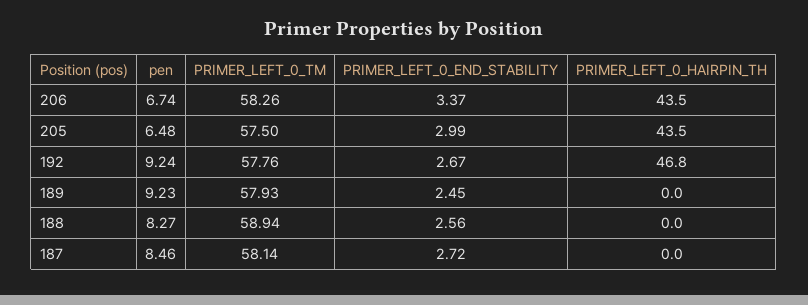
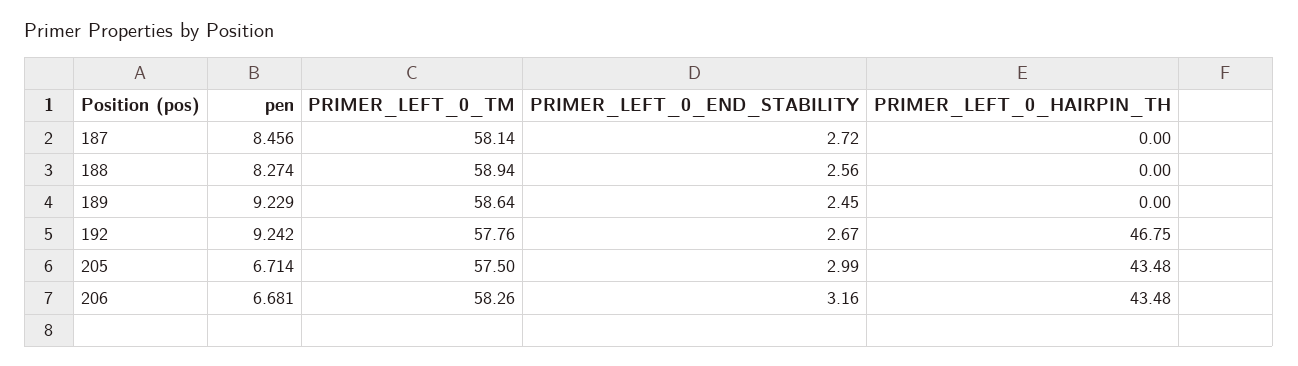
  {
    "pen": {
-     "206": 6.74,
+     "206": 6.681,
-     "205": 6.48,
+     "205": 6.714,
      "192": 9.242,
      "189": 9.229,
      "188": 8.274,
      "187": 8.456
    },
    "PRIMER_LEFT_0_TM": {
      "206": 58.26,
      "205": 57.5,
      "192": 57.76,
-     "189": 57.93,
+     "189": 58.64,
      "188": 58.94,
      "187": 58.14
    },
    "PRIMER_LEFT_0_END_STABILITY": {
-     "206": 3.37,
+     "206": 3.16,
      "205": 2.99,
      "192": 2.67,
      "189": 2.45,
      "188": 2.56,
      "187": 2.72
    },
    "PRIMER_LEFT_0_HAIRPIN_TH": {
      "206": 43.48,
      "205": 43.48,
      "192": 46.75,
      "189": 0,
      "188": 0,
      "187": 0
    }
  }

